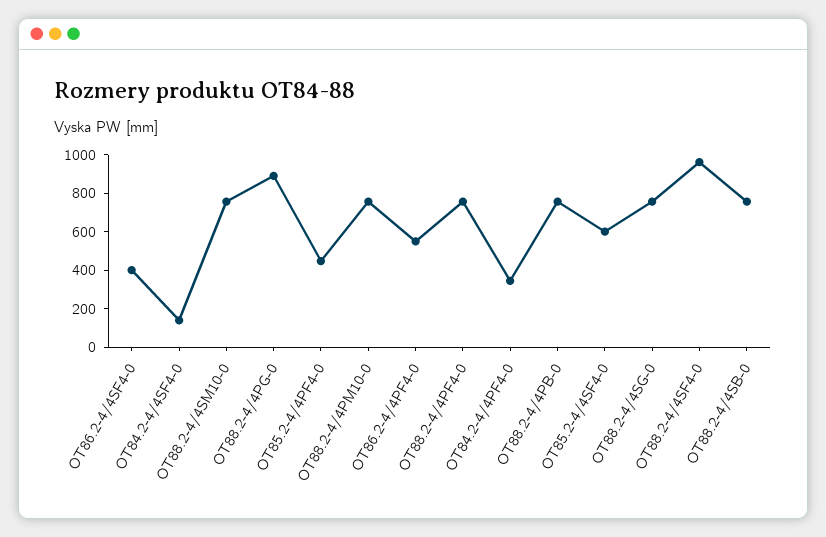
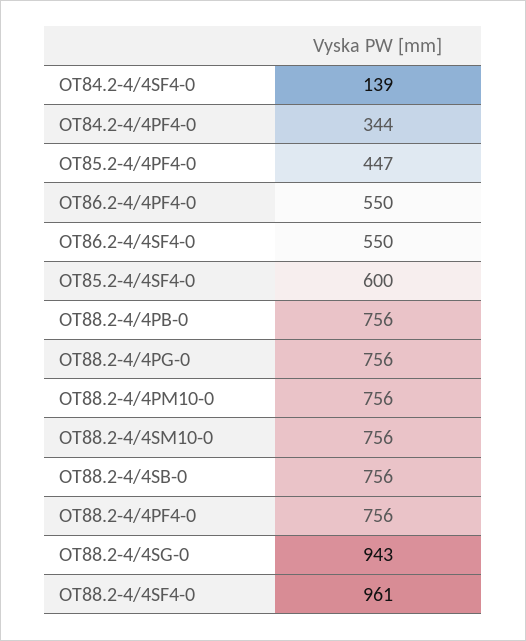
  {
-   "OT86.2-4/4SF4-0": 400,
+   "OT86.2-4/4SF4-0": 550,
    "OT84.2-4/4SF4-0": 139,
    "OT88.2-4/4SM10-0": 756,
-   "OT88.2-4/4PG-0": 900,
+   "OT88.2-4/4PG-0": 756,
    "OT85.2-4/4PF4-0": 447,
    "OT88.2-4/4PM10-0": 756,
    "OT86.2-4/4PF4-0": 550,
    "OT88.2-4/4PF4-0": 756,
    "OT84.2-4/4PF4-0": 344,
    "OT88.2-4/4PB-0": 756,
    "OT85.2-4/4SF4-0": 600,
-   "OT88.2-4/4SG-0": 750,
+   "OT88.2-4/4SG-0": 943,
    "OT88.2-4/4SF4-0": 961,
    "OT88.2-4/4SB-0": 756
  }

